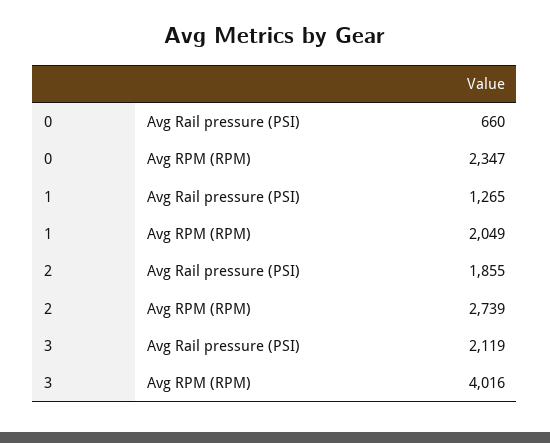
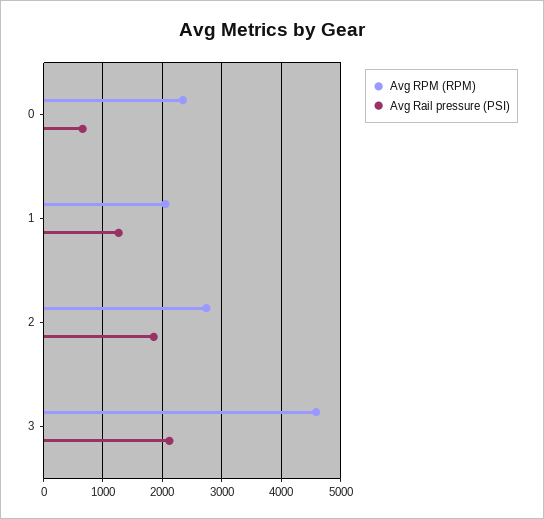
  {
    "Avg Rail pressure (PSI)": {
      "0": 660,
      "1": 1265,
      "2": 1855,
      "3": 2119
    },
    "Avg RPM (RPM)": {
      "0": 2347,
      "1": 2049,
      "2": 2739,
-     "3": 4016
+     "3": 4600
    }
  }

